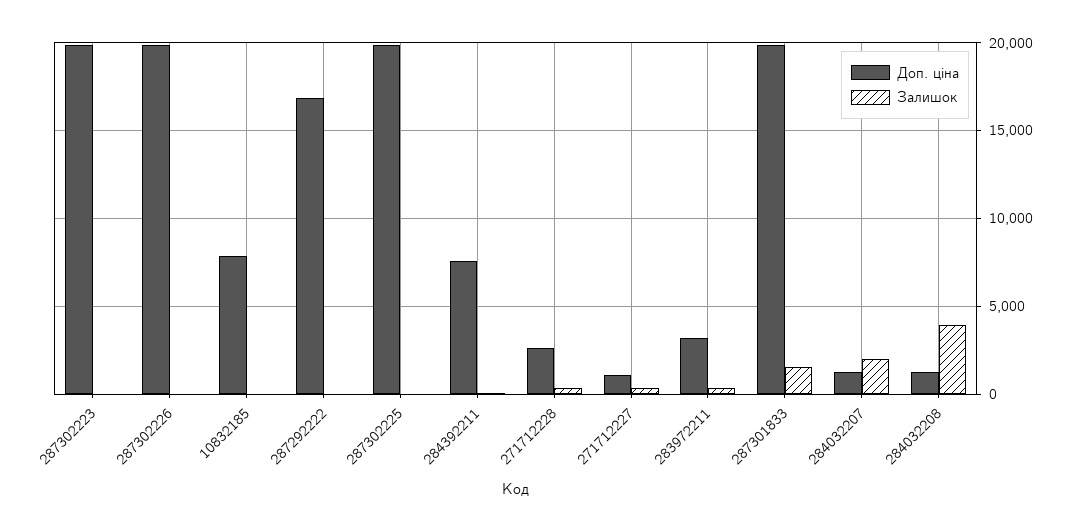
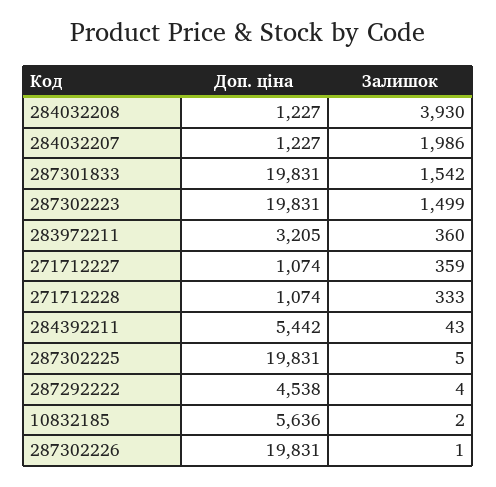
  {
    "Доп. ціна": {
      "287302223": 19831,
      "287302226": 19831,
-     "10832185": 8000,
+     "10832185": 5636,
-     "287292222": 17000,
+     "287292222": 4538,
      "287302225": 19831,
-     "284392211": 7500,
+     "284392211": 5442,
-     "271712228": 2500,
+     "271712228": 1074,
      "271712227": 1074,
      "283972211": 3205,
      "287301833": 19831,
      "284032207": 1227,
      "284032208": 1227
    },
    "Залишок": {
-     "287302223": 0,
+     "287302223": 1499,
      "287302226": 1,
      "10832185": 2,
      "287292222": 4,
      "287302225": 5,
      "284392211": 43,
      "271712228": 333,
      "271712227": 359,
      "283972211": 360,
      "287301833": 1542,
      "284032207": 1986,
      "284032208": 3930
    }
  }

